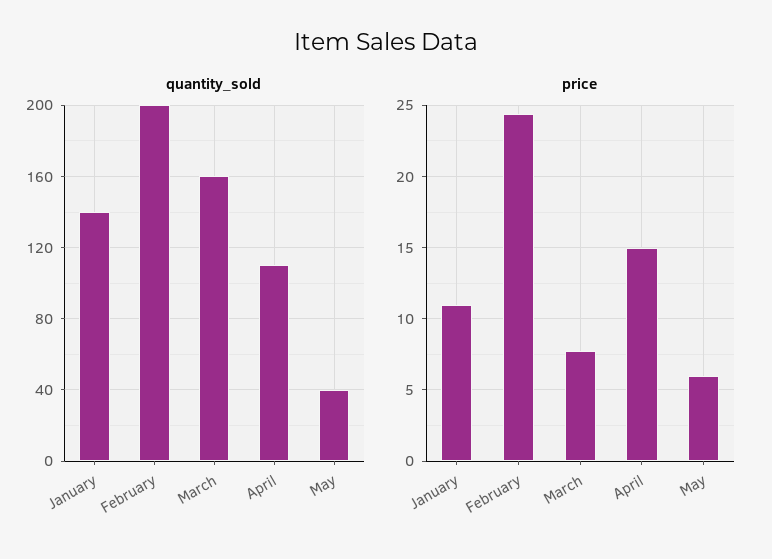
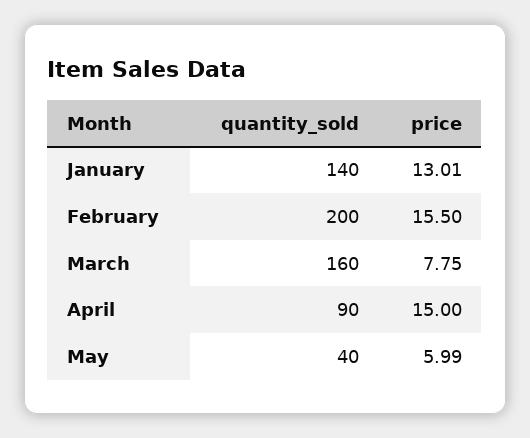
  {
    "quantity_sold": {
      "January": 140,
      "February": 200,
      "March": 160,
-     "April": 110,
+     "April": 90,
      "May": 40
    },
    "price": {
-     "January": 11,
+     "January": 13.01,
-     "February": 24.5,
+     "February": 15.5,
      "March": 7.75,
      "April": 15,
      "May": 5.99
    }
  }

